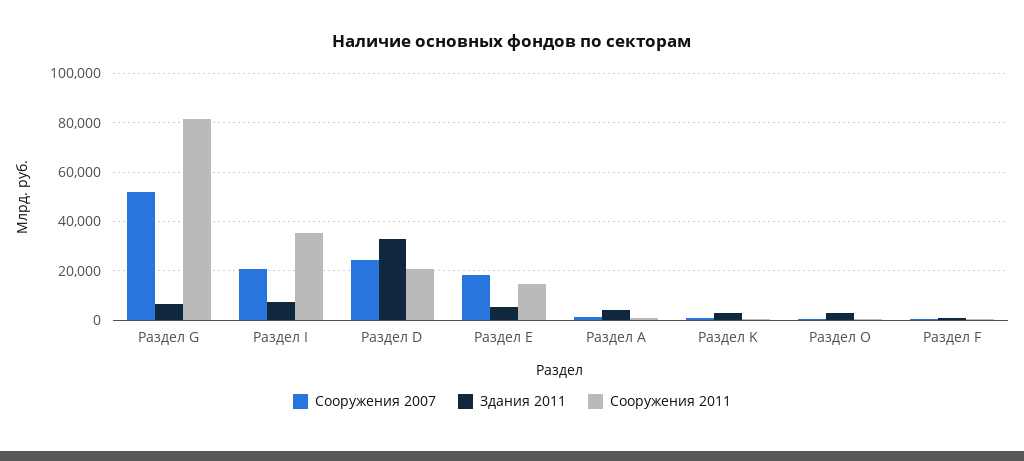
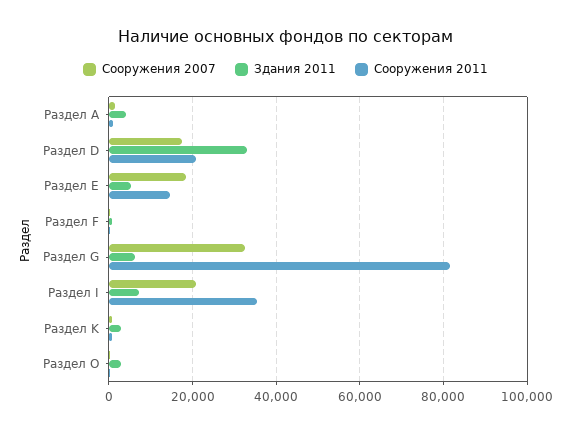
  {
    "Сооружения 2007": {
-     "Раздел G": 52500,
+     "Раздел G": 32000,
      "Раздел I": 20000,
-     "Раздел D": 25000,
+     "Раздел D": 18000,
      "Раздел Е": 18000,
      "Раздел А": 2000,
      "Раздел K": 0,
      "Раздел O": 0,
      "Раздел F": 0
    },
    "Здания 2011": {
      "Раздел G": 6000,
      "Раздел I": 8000,
      "Раздел D": 32000,
      "Раздел Е": 6000,
      "Раздел А": 4000,
      "Раздел K": 4000,
      "Раздел O": 2000,
      "Раздел F": 0
    },
    "Сооружения 2011": {
      "Раздел G": 82000,
      "Раздел I": 36000,
      "Раздел D": 20000,
      "Раздел Е": 14000,
      "Раздел А": 0,
      "Раздел K": 0,
      "Раздел O": 0,
      "Раздел F": 0
    }
  }

